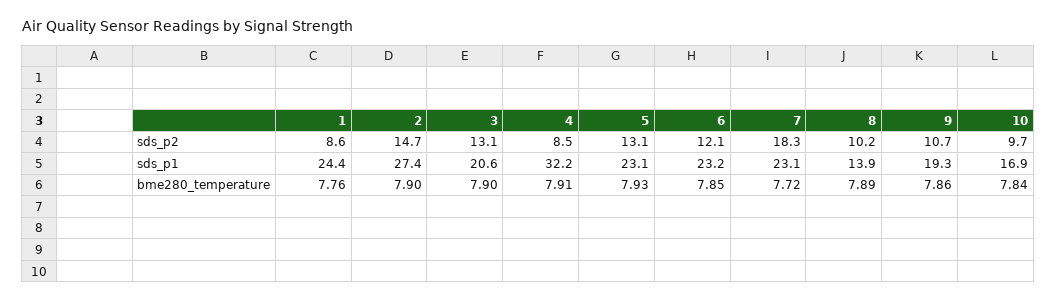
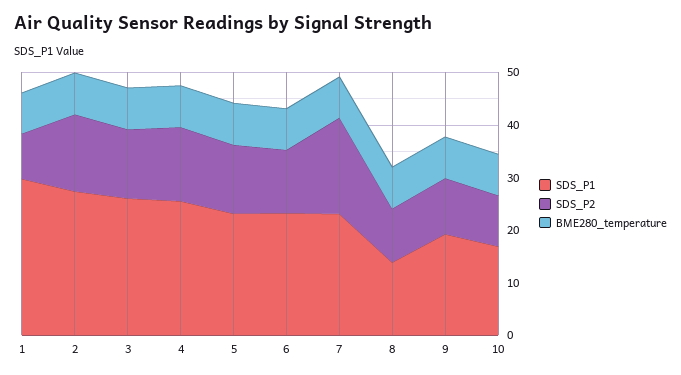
  {
    "sds_p2": {
      "1": 8.6,
      "2": 14.7,
      "3": 13.1,
-     "4": 8.5,
+     "4": 14,
      "5": 13.1,
      "6": 12.1,
      "7": 18.3,
      "8": 10.2,
      "9": 10.7,
      "10": 9.7
    },
    "sds_p1": {
-     "1": 24.4,
+     "1": 30,
      "2": 27.4,
-     "3": 20.6,
+     "3": 26,
-     "4": 32.2,
+     "4": 26,
      "5": 23.1,
      "6": 23.2,
      "7": 23.1,
      "8": 13.9,
      "9": 19.3,
      "10": 16.9
    },
    "bme280_temperature": {
      "1": 7.76,
      "2": 7.9,
      "3": 7.9,
      "4": 7.91,
      "5": 7.93,
      "6": 7.85,
      "7": 7.72,
      "8": 7.89,
      "9": 7.86,
      "10": 7.84
    }
  }

